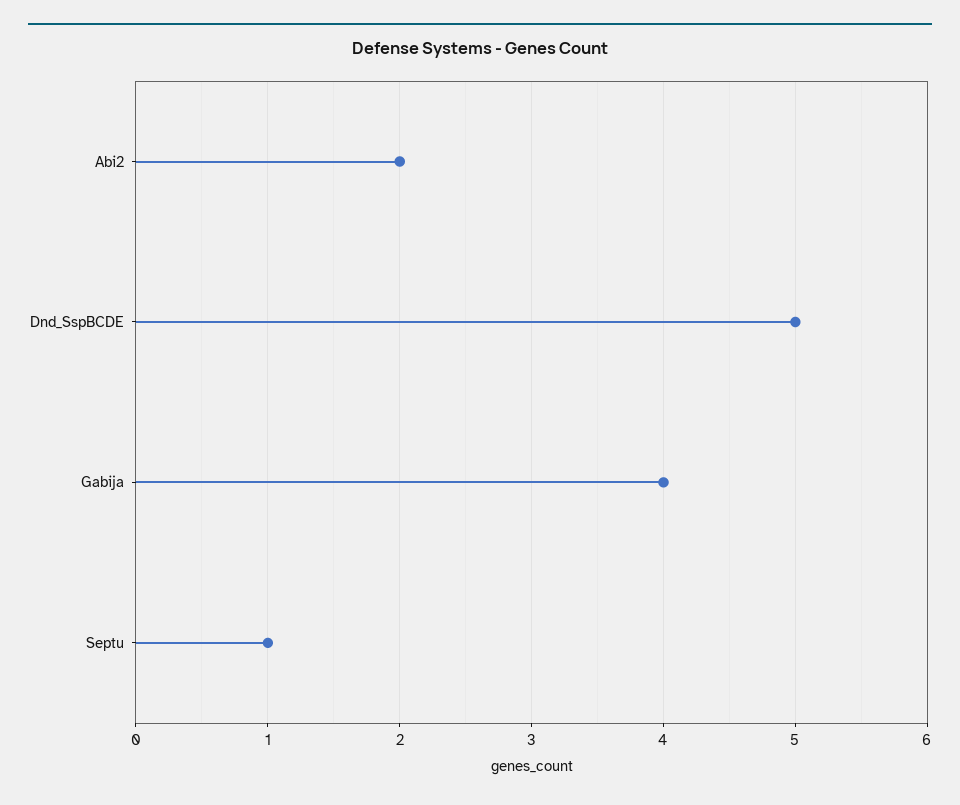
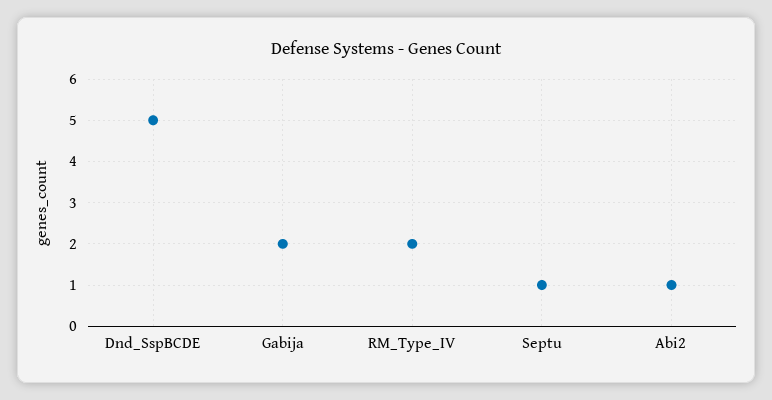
  {
-   "Abi2": 2,
+   "Abi2": 1,
    "Dnd_SspBCDE": 5,
-   "Gabija": 4,
+   "Gabija": 2,
-   "Septu": 1
+   "Septu": 1,
+   "RM_Type_IV": 2
  }

